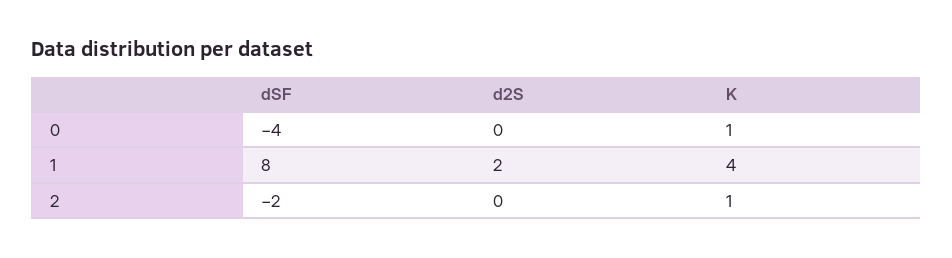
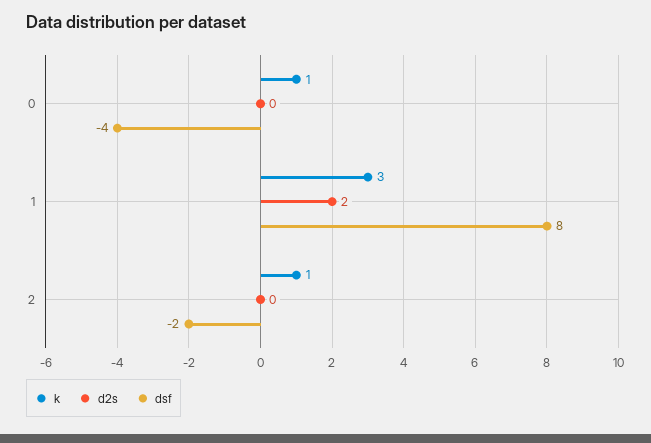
  {
    "dSF": {
      "0": -4,
      "1": 8,
      "2": -2
    },
    "d2S": {
      "0": 0,
      "1": 2,
      "2": 0
    },
    "K": {
      "0": 1,
-     "1": 4,
+     "1": 3,
      "2": 1
    }
  }

